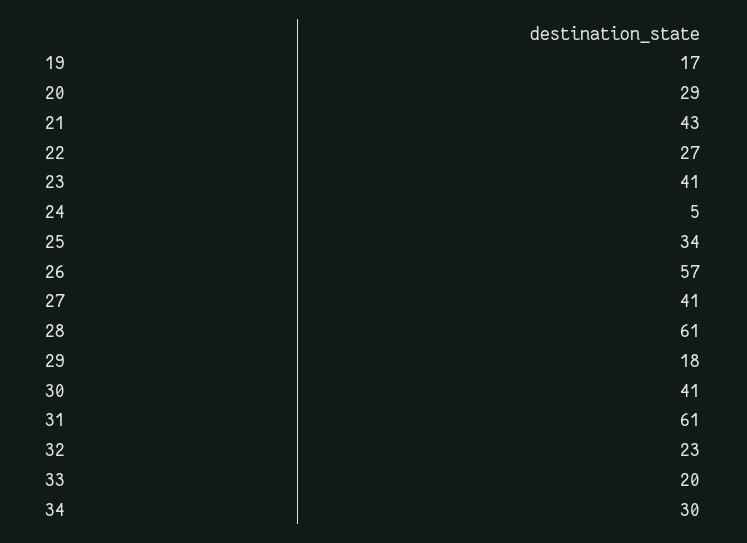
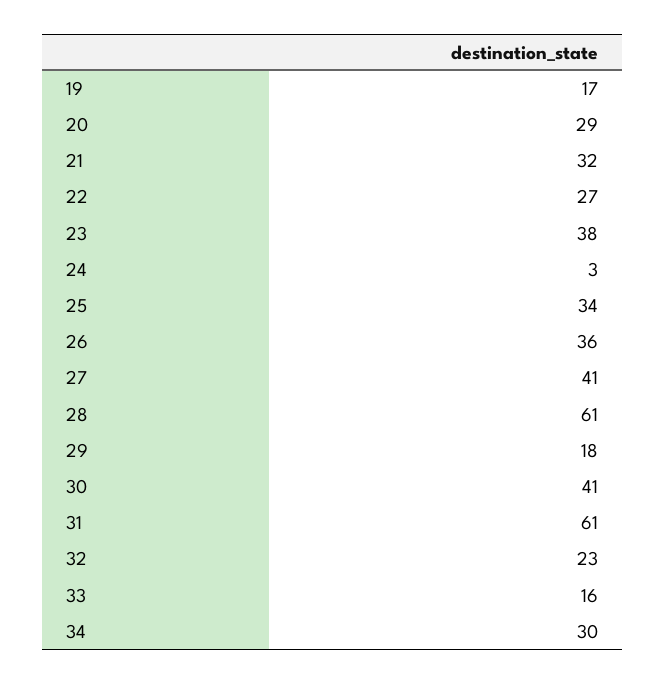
  {
    "19": 17,
    "20": 29,
-   "21": 43,
+   "21": 32,
    "22": 27,
-   "23": 41,
+   "23": 38,
-   "24": 5,
+   "24": 3,
    "25": 34,
-   "26": 57,
+   "26": 36,
    "27": 41,
    "28": 61,
    "29": 18,
    "30": 41,
    "31": 61,
    "32": 23,
-   "33": 20,
+   "33": 16,
    "34": 30
  }

